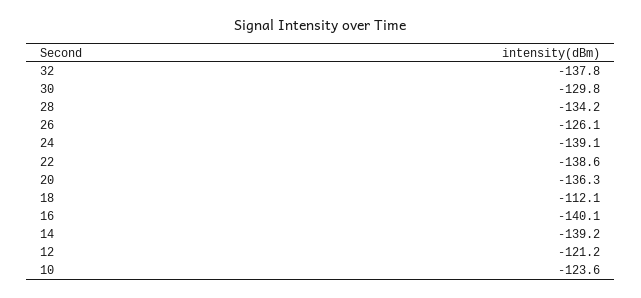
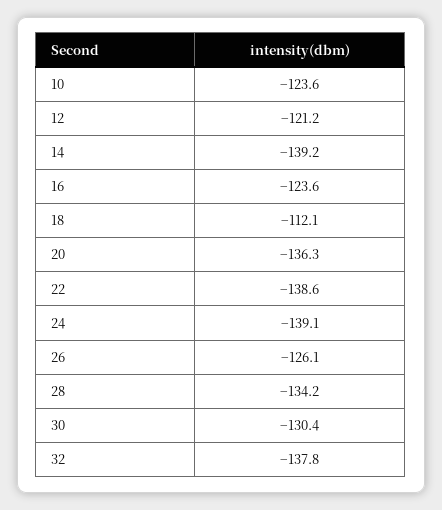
  {
    "32": -137.8,
-   "30": -129.8,
+   "30": -130.4,
    "28": -134.2,
    "26": -126.1,
    "24": -139.1,
    "22": -138.6,
    "20": -136.3,
    "18": -112.1,
-   "16": -140.1,
+   "16": -123.6,
    "14": -139.2,
    "12": -121.2,
    "10": -123.6
  }

